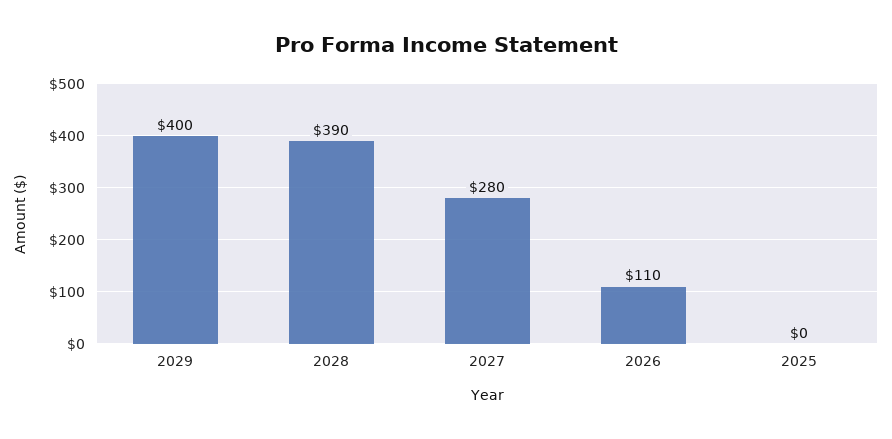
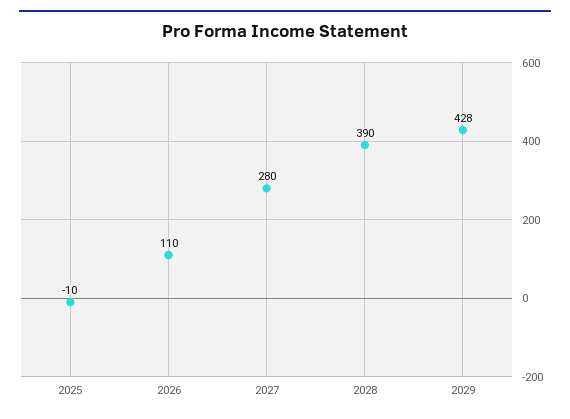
  {
-   "2029": 400,
+   "2029": 428,
    "2028": 390,
    "2027": 280,
    "2026": 110,
-   "2025": 0
+   "2025": -10
  }

